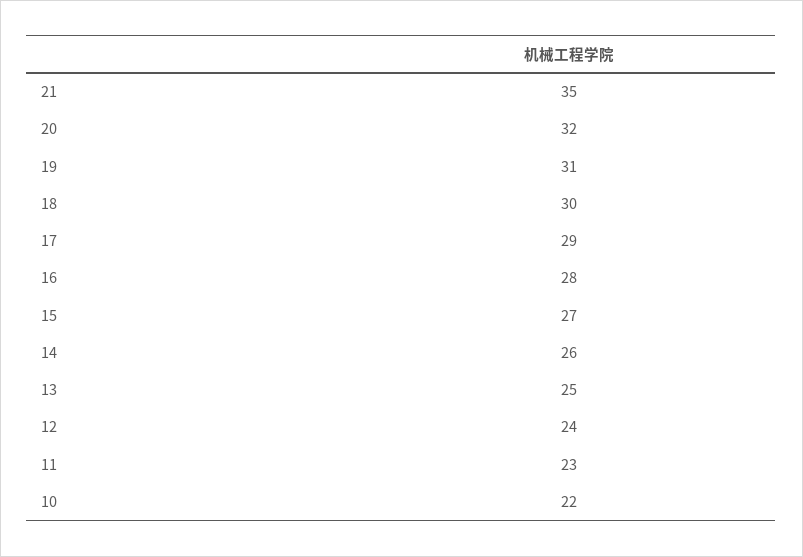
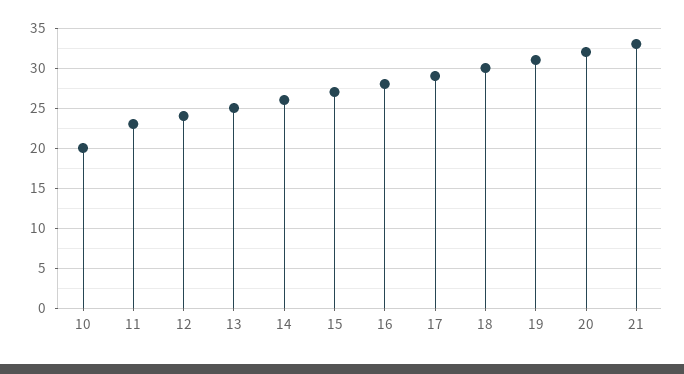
  {
-   "21": 35,
+   "21": 33,
    "20": 32,
    "19": 31,
    "18": 30,
    "17": 29,
    "16": 28,
    "15": 27,
    "14": 26,
    "13": 25,
    "12": 24,
    "11": 23,
-   "10": 22
+   "10": 20
  }

